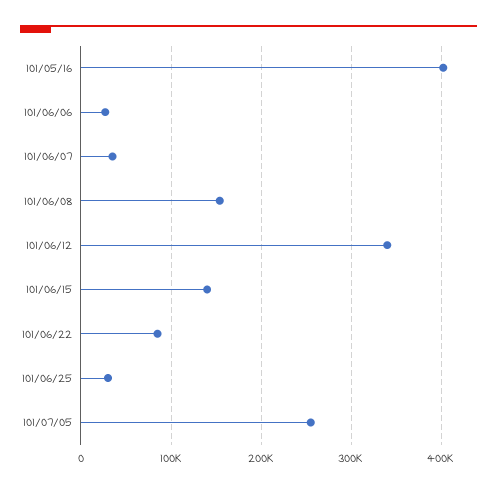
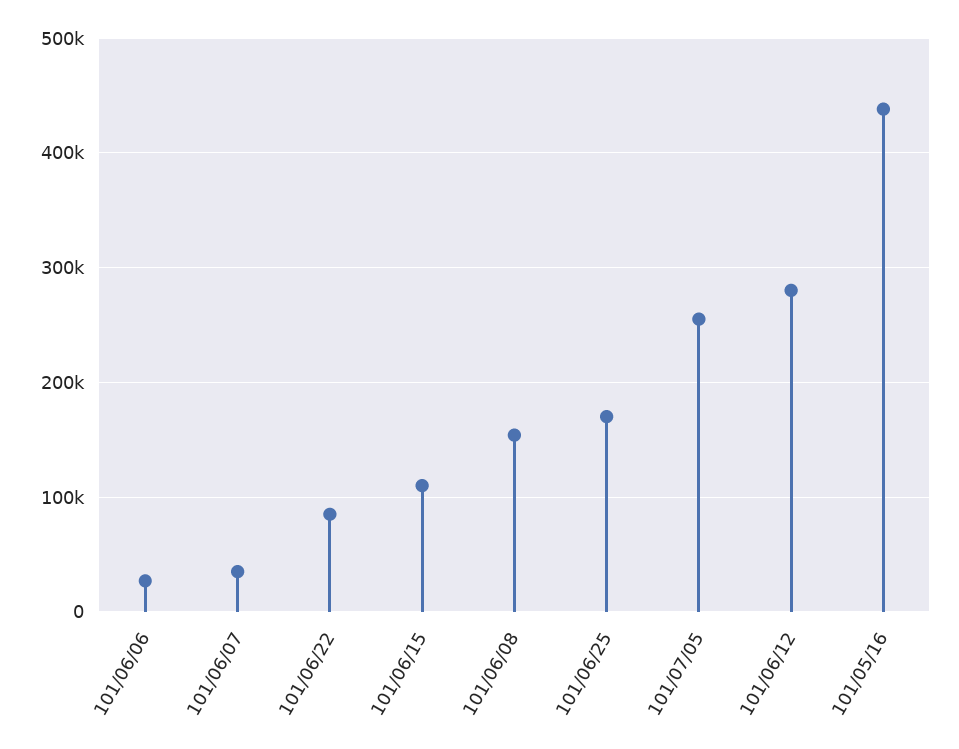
  {
-   "101/05/16": 400000,
+   "101/05/16": 440000,
    "101/06/06": 30000,
    "101/06/07": 40000,
    "101/06/08": 150000,
-   "101/06/12": 340000,
+   "101/06/12": 280000,
-   "101/06/15": 140000,
+   "101/06/15": 110000,
    "101/06/22": 90000,
-   "101/06/25": 30000,
+   "101/06/25": 170000,
    "101/07/05": 260000
  }

